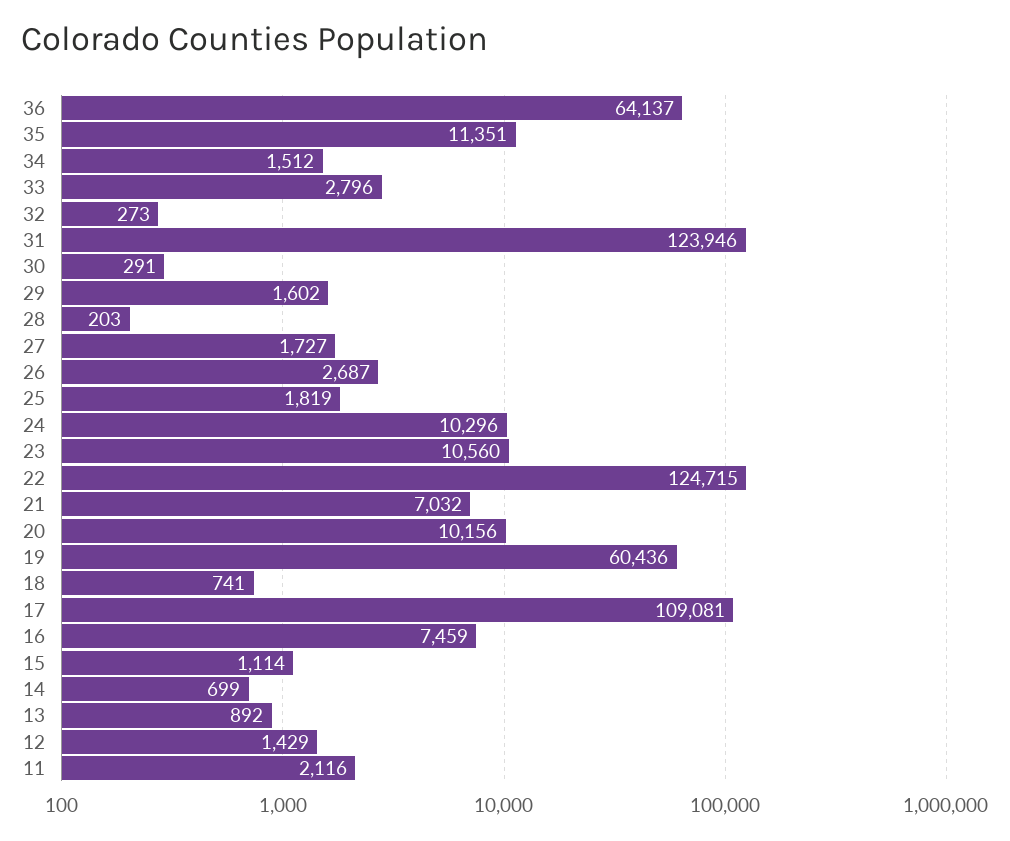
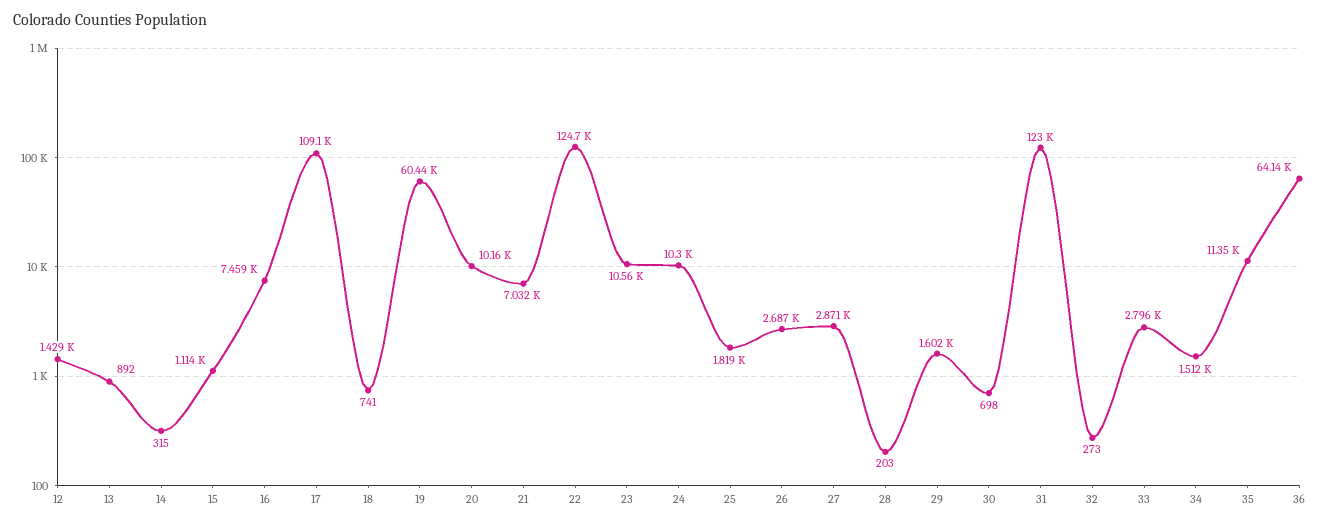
  {
    "36": 64137,
    "35": 11351,
    "34": 1512,
    "33": 2796,
    "32": 273,
-   "31": 123946,
+   "31": 123000,
-   "30": 291,
+   "30": 698,
    "29": 1602,
    "28": 203,
-   "27": 1727,
+   "27": 2871,
    "26": 2687,
    "25": 1819,
    "24": 10296,
    "23": 10560,
    "22": 124715,
    "21": 7032,
    "20": 10156,
    "19": 60436,
    "18": 741,
    "17": 109081,
    "16": 7459,
    "15": 1114,
-   "14": 699,
+   "14": 315,
    "13": 892,
-   "12": 1429,
+   "12": 1429
-   "11": 2116
  }

